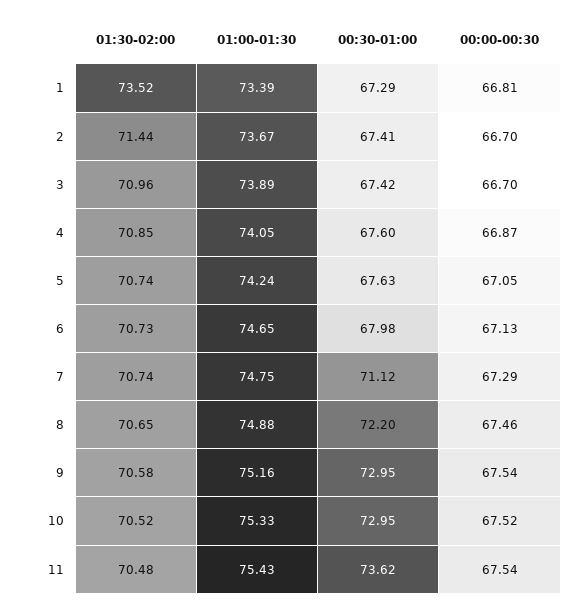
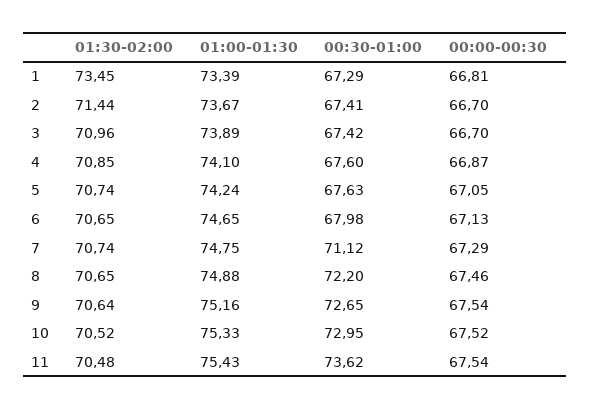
  {
    "01:30-02:00": {
-     "1": 73.52,
+     "1": 73.45,
      "2": 71.44,
      "3": 70.96,
      "4": 70.85,
      "5": 70.74,
-     "6": 70.73,
+     "6": 70.65,
      "7": 70.74,
      "8": 70.65,
-     "9": 70.58,
+     "9": 70.64,
      "10": 70.52,
      "11": 70.48
    },
    "01:00-01:30": {
      "1": 73.39,
      "2": 73.67,
      "3": 73.89,
-     "4": 74.05,
+     "4": 74.1,
      "5": 74.24,
      "6": 74.65,
      "7": 74.75,
      "8": 74.88,
      "9": 75.16,
      "10": 75.33,
      "11": 75.43
    },
    "00:30-01:00": {
      "1": 67.29,
      "2": 67.41,
      "3": 67.42,
      "4": 67.6,
      "5": 67.63,
      "6": 67.98,
      "7": 71.12,
      "8": 72.2,
-     "9": 72.95,
+     "9": 72.65,
      "10": 72.95,
      "11": 73.62
    },
    "00:00-00:30": {
      "1": 66.81,
      "2": 66.7,
      "3": 66.7,
      "4": 66.87,
      "5": 67.05,
      "6": 67.13,
      "7": 67.29,
      "8": 67.46,
      "9": 67.54,
      "10": 67.52,
      "11": 67.54
    }
  }

